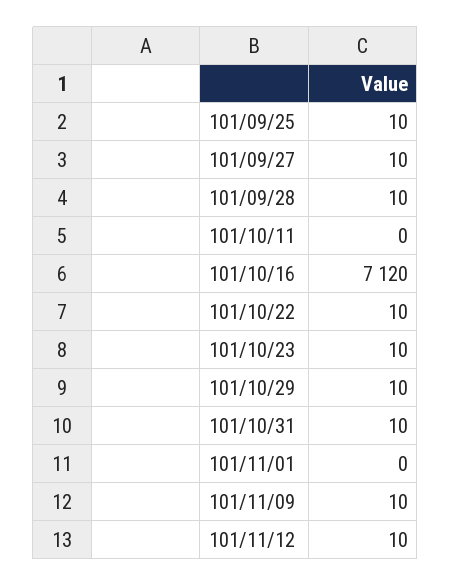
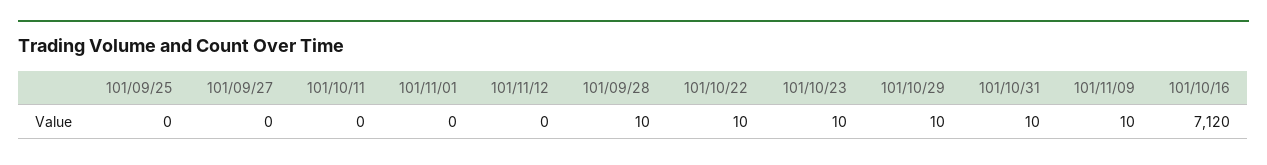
  {
-   "101/09/25": 10,
+   "101/09/25": 0,
-   "101/09/27": 10,
+   "101/09/27": 0,
    "101/09/28": 10,
    "101/10/11": 0,
    "101/10/16": 7120,
    "101/10/22": 10,
    "101/10/23": 10,
    "101/10/29": 10,
    "101/10/31": 10,
    "101/11/01": 0,
    "101/11/09": 10,
-   "101/11/12": 10
+   "101/11/12": 0
  }

